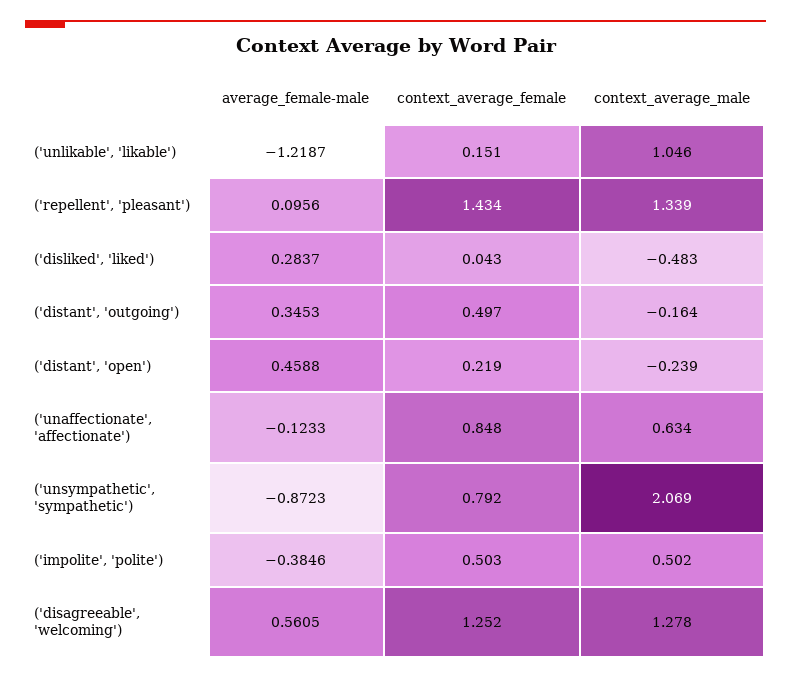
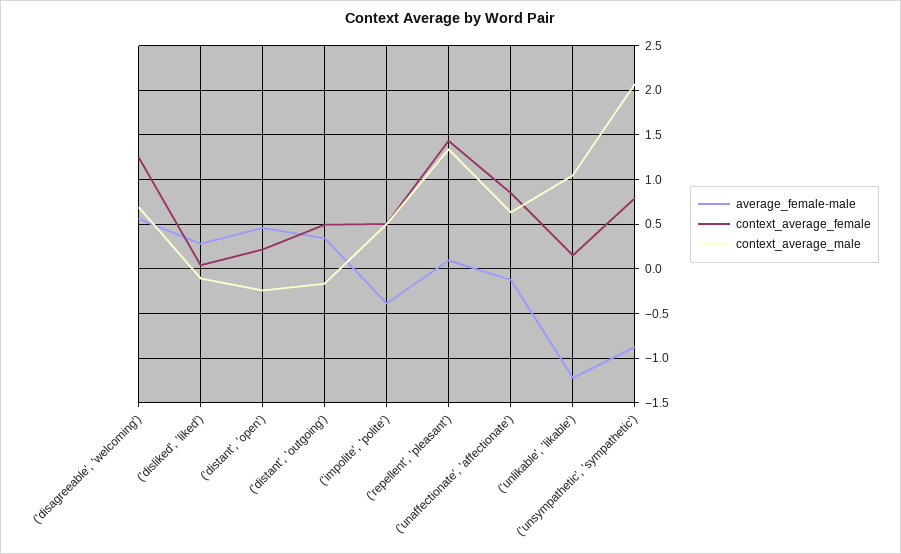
  {
    "average_female-male": {
      "('unlikable', 'likable')": -1.2187,
      "('repellent', 'pleasant')": 0.0956,
      "('disliked', 'liked')": 0.2837,
      "('distant', 'outgoing')": 0.3453,
      "('distant', 'open')": 0.4588,
      "('unaffectionate', 'affectionate')": -0.1233,
      "('unsympathetic', 'sympathetic')": -0.8723,
      "('impolite', 'polite')": -0.3846,
      "('disagreeable', 'welcoming')": 0.5605
    },
    "context_average_female": {
      "('unlikable', 'likable')": 0.151,
      "('repellent', 'pleasant')": 1.434,
      "('disliked', 'liked')": 0.043,
      "('distant', 'outgoing')": 0.497,
      "('distant', 'open')": 0.219,
      "('unaffectionate', 'affectionate')": 0.848,
      "('unsympathetic', 'sympathetic')": 0.792,
      "('impolite', 'polite')": 0.503,
      "('disagreeable', 'welcoming')": 1.252
    },
    "context_average_male": {
      "('unlikable', 'likable')": 1.046,
      "('repellent', 'pleasant')": 1.339,
-     "('disliked', 'liked')": -0.483,
+     "('disliked', 'liked')": -0.1,
      "('distant', 'outgoing')": -0.164,
      "('distant', 'open')": -0.239,
      "('unaffectionate', 'affectionate')": 0.634,
      "('unsympathetic', 'sympathetic')": 2.069,
      "('impolite', 'polite')": 0.502,
-     "('disagreeable', 'welcoming')": 1.278
+     "('disagreeable', 'welcoming')": 0.7
    }
  }

